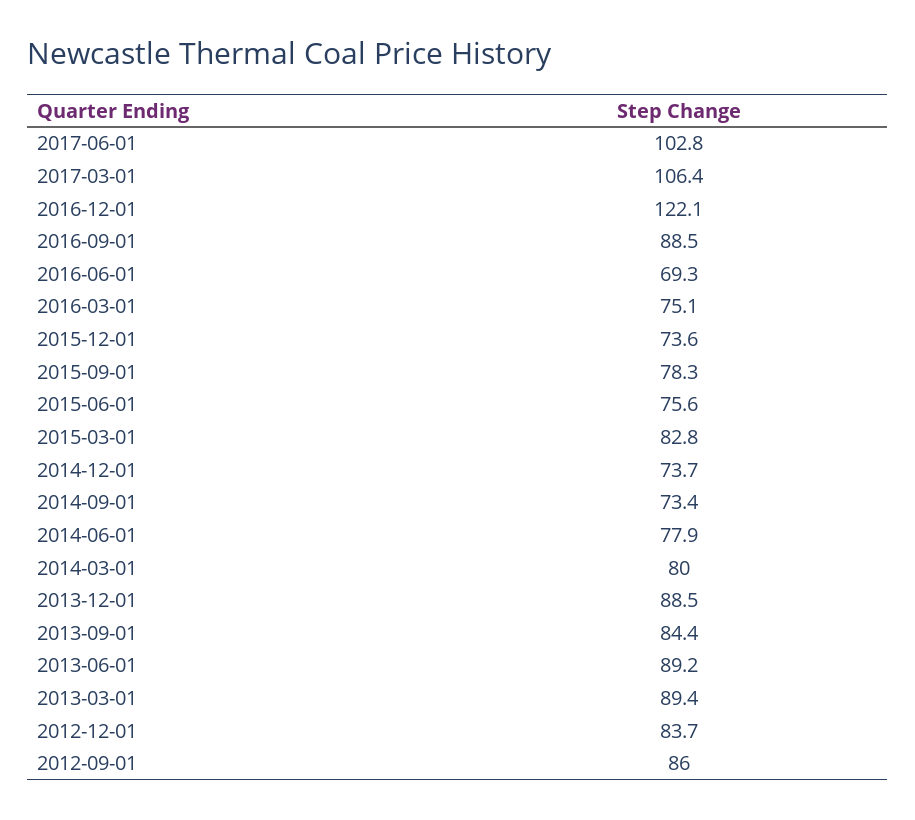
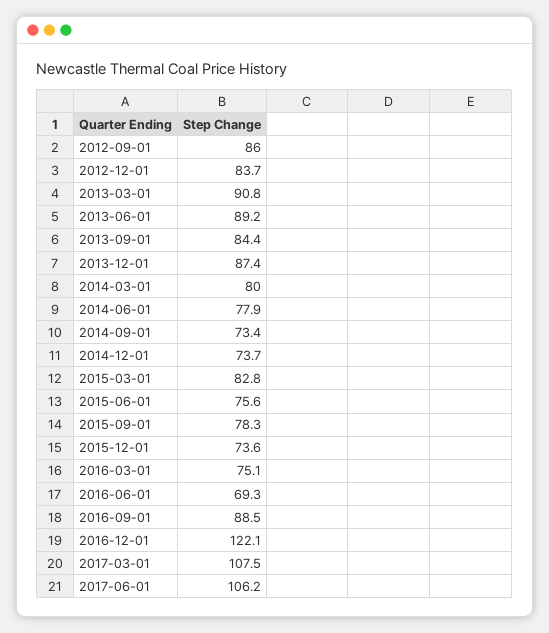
  {
-   "2017-06-01": 102.8,
+   "2017-06-01": 106.2,
-   "2017-03-01": 106.4,
+   "2017-03-01": 107.5,
    "2016-12-01": 122.1,
    "2016-09-01": 88.5,
    "2016-06-01": 69.3,
    "2016-03-01": 75.1,
    "2015-12-01": 73.6,
    "2015-09-01": 78.3,
    "2015-06-01": 75.6,
    "2015-03-01": 82.8,
    "2014-12-01": 73.7,
    "2014-09-01": 73.4,
    "2014-06-01": 77.9,
    "2014-03-01": 80,
-   "2013-12-01": 88.5,
+   "2013-12-01": 87.4,
    "2013-09-01": 84.4,
    "2013-06-01": 89.2,
-   "2013-03-01": 89.4,
+   "2013-03-01": 90.8,
    "2012-12-01": 83.7,
    "2012-09-01": 86
  }

